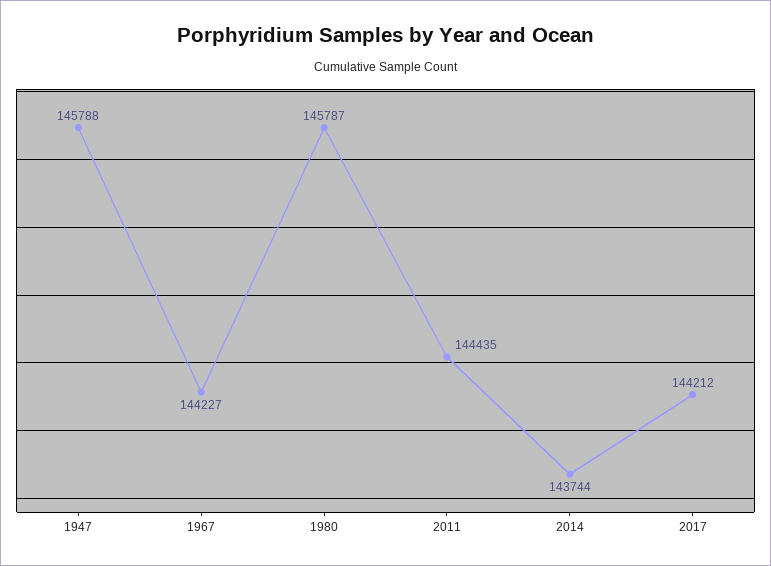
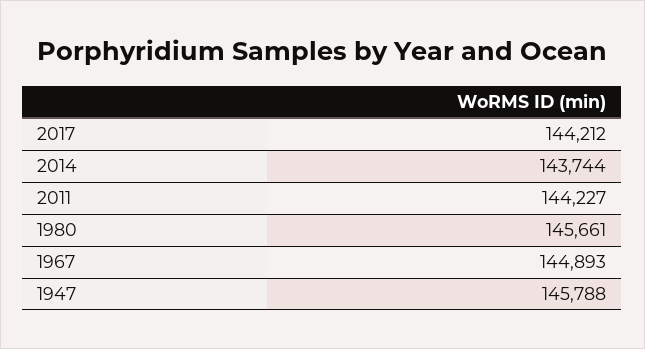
  {
    "1947": 145788,
-   "1967": 144227,
+   "1967": 144893,
-   "1980": 145787,
+   "1980": 145661,
-   "2011": 144435,
+   "2011": 144227,
    "2014": 143744,
    "2017": 144212
  }

